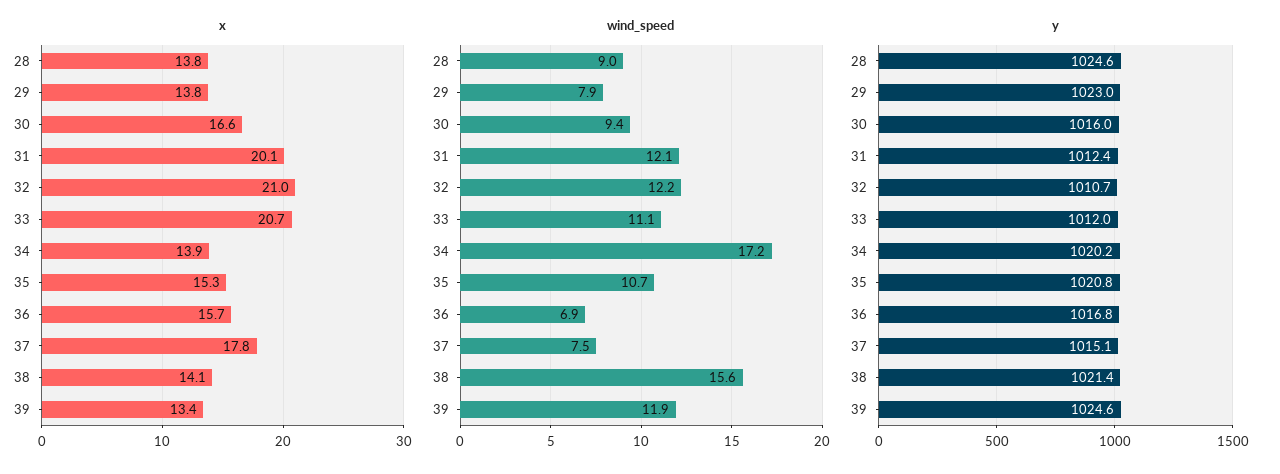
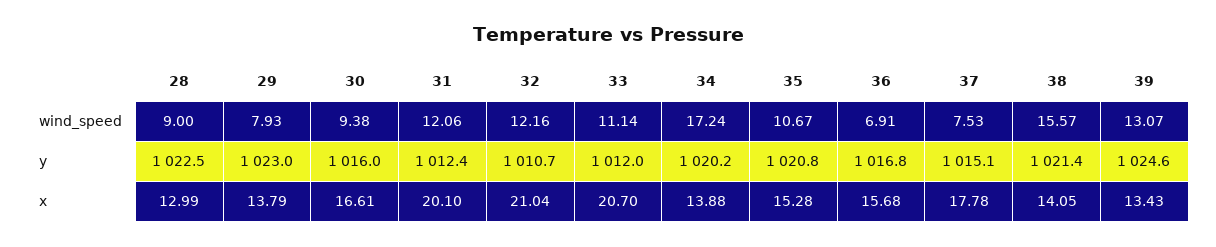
  {
    "x": {
-     "28": 13.8,
+     "28": 12.99,
      "29": 13.79,
      "30": 16.61,
      "31": 20.1,
      "32": 21.04,
      "33": 20.7,
      "34": 13.88,
      "35": 15.28,
      "36": 15.68,
      "37": 17.78,
      "38": 14.05,
      "39": 13.43
    },
    "wind_speed": {
      "28": 9,
      "29": 7.93,
      "30": 9.38,
      "31": 12.06,
      "32": 12.16,
      "33": 11.14,
      "34": 17.24,
      "35": 10.67,
      "36": 6.91,
      "37": 7.53,
      "38": 15.57,
-     "39": 11.9
+     "39": 13.07
    },
    "y": {
-     "28": 1024.6,
+     "28": 1022.5,
      "29": 1023,
      "30": 1016,
      "31": 1012.4,
      "32": 1010.7,
      "33": 1012,
      "34": 1020.2,
      "35": 1020.8,
      "36": 1016.8,
      "37": 1015.1,
      "38": 1021.4,
      "39": 1024.6
    }
  }

